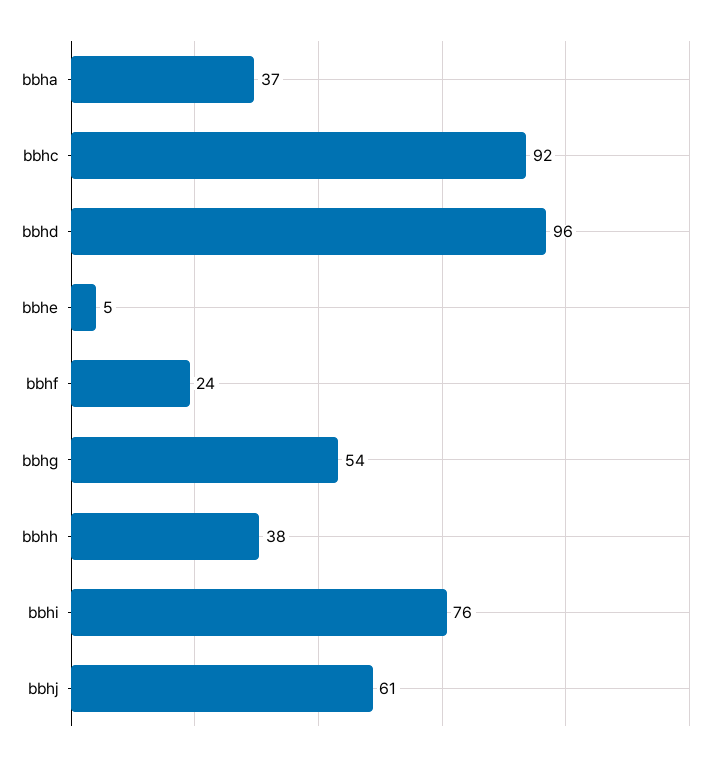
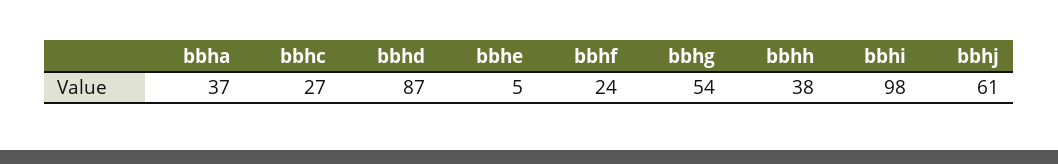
  {
    "bbha": 37,
-   "bbhc": 92,
+   "bbhc": 27,
-   "bbhd": 96,
+   "bbhd": 87,
    "bbhe": 5,
    "bbhf": 24,
    "bbhg": 54,
    "bbhh": 38,
-   "bbhi": 76,
+   "bbhi": 98,
    "bbhj": 61
  }

